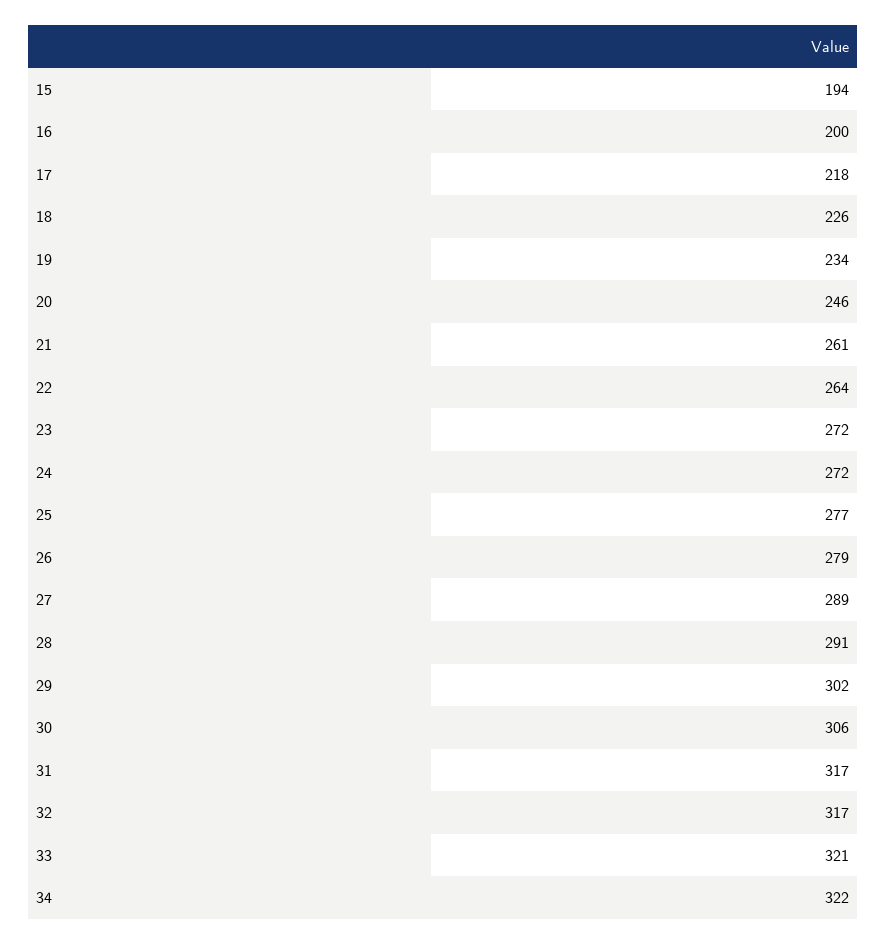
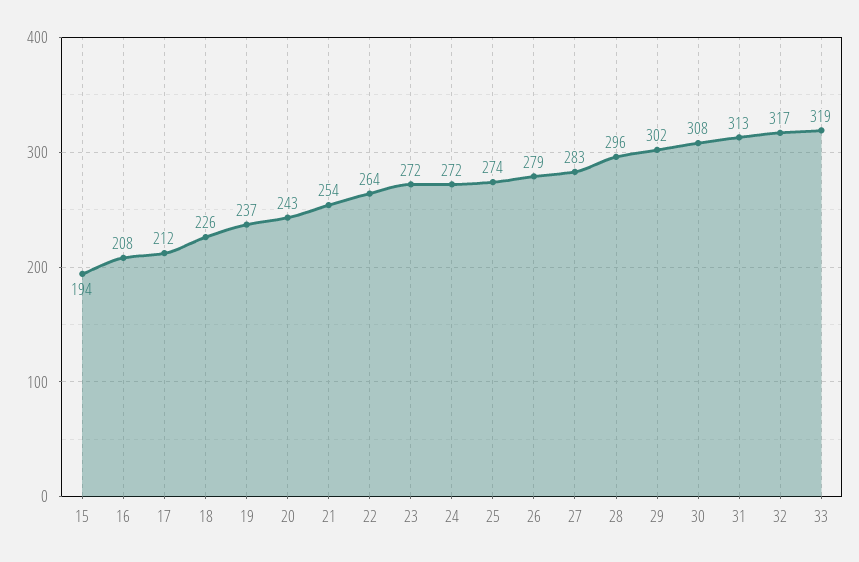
  {
    "15": 194,
-   "16": 200,
+   "16": 208,
-   "17": 218,
+   "17": 212,
    "18": 226,
-   "19": 234,
+   "19": 237,
-   "20": 246,
+   "20": 243,
-   "21": 261,
+   "21": 254,
    "22": 264,
    "23": 272,
    "24": 272,
-   "25": 277,
+   "25": 274,
    "26": 279,
-   "27": 289,
+   "27": 283,
-   "28": 291,
+   "28": 296,
    "29": 302,
-   "30": 306,
+   "30": 308,
-   "31": 317,
+   "31": 313,
    "32": 317,
-   "33": 321,
+   "33": 319
-   "34": 322
  }

